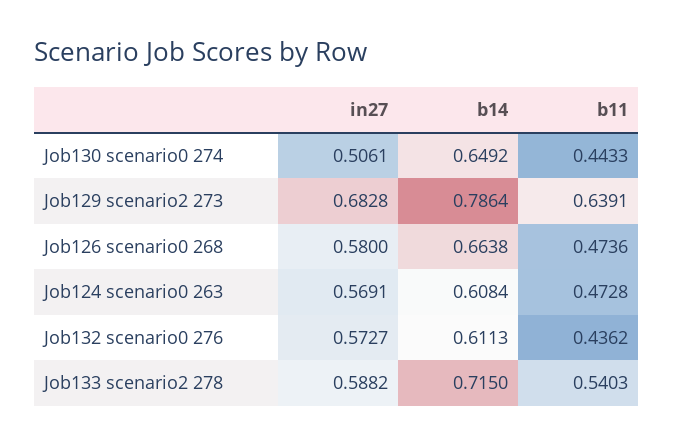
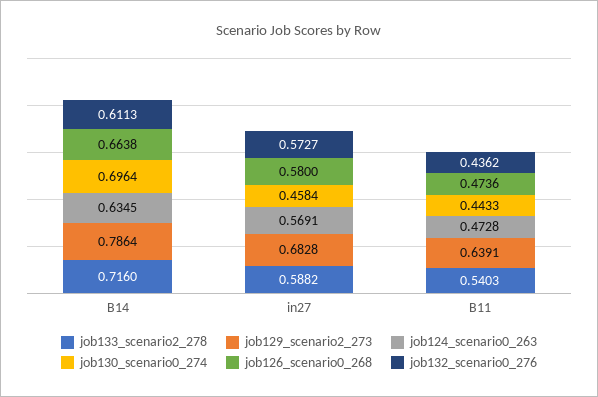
  {
    "Job130 scenario0 274": {
-     "in27": 0.5061,
+     "in27": 0.4584,
-     "b14": 0.6492,
+     "b14": 0.6964,
      "b11": 0.4433
    },
    "Job129 scenario2 273": {
      "in27": 0.6828,
      "b14": 0.7864,
      "b11": 0.6391
    },
    "Job126 scenario0 268": {
      "in27": 0.58,
      "b14": 0.6638,
      "b11": 0.4736
    },
    "Job124 scenario0 263": {
      "in27": 0.5691,
-     "b14": 0.6084,
+     "b14": 0.6345,
      "b11": 0.4728
    },
    "Job132 scenario0 276": {
      "in27": 0.5727,
      "b14": 0.6113,
      "b11": 0.4362
    },
    "Job133 scenario2 278": {
      "in27": 0.5882,
-     "b14": 0.715,
+     "b14": 0.716,
      "b11": 0.5403
    }
  }

